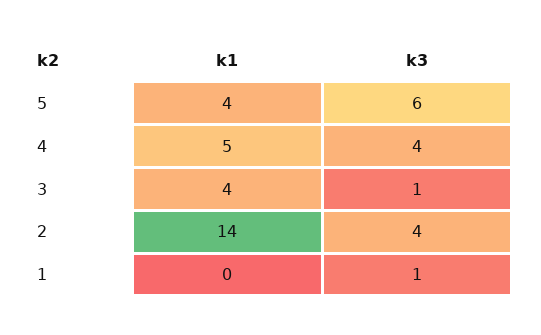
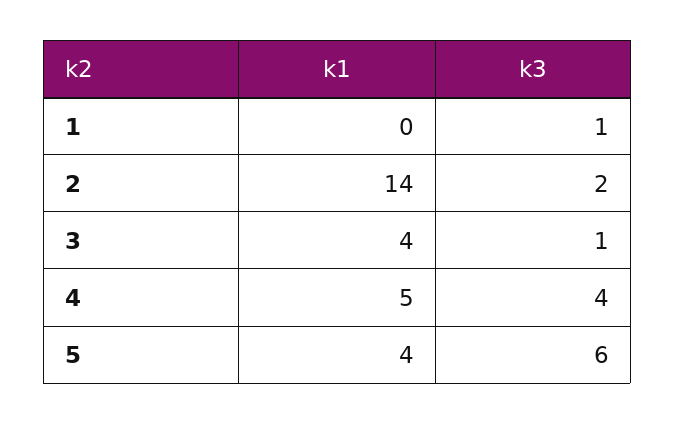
  {
    "k1": {
      "5": 4,
      "4": 5,
      "3": 4,
      "2": 14,
      "1": 0
    },
    "k3": {
      "5": 6,
      "4": 4,
      "3": 1,
-     "2": 4,
+     "2": 2,
      "1": 1
    }
  }

